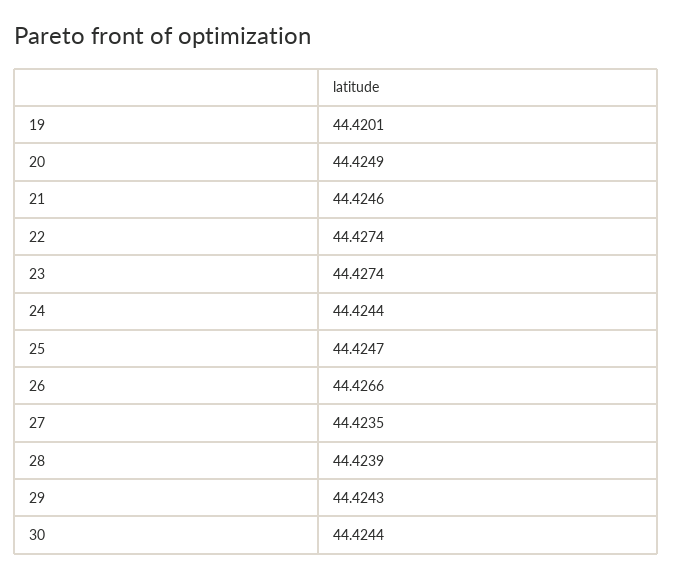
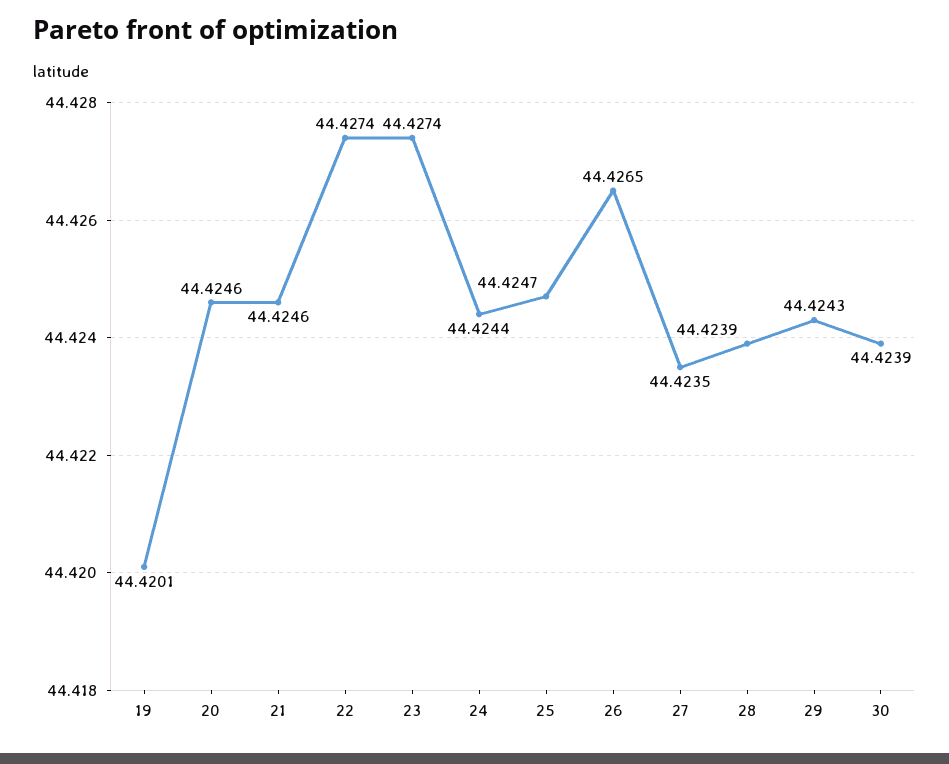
  {
    "19": 44.4201,
-   "20": 44.4249,
+   "20": 44.4246,
    "21": 44.4246,
    "22": 44.4274,
    "23": 44.4274,
    "24": 44.4244,
    "25": 44.4247,
-   "26": 44.4266,
+   "26": 44.4265,
    "27": 44.4235,
    "28": 44.4239,
    "29": 44.4243,
-   "30": 44.4244
+   "30": 44.4239
  }

